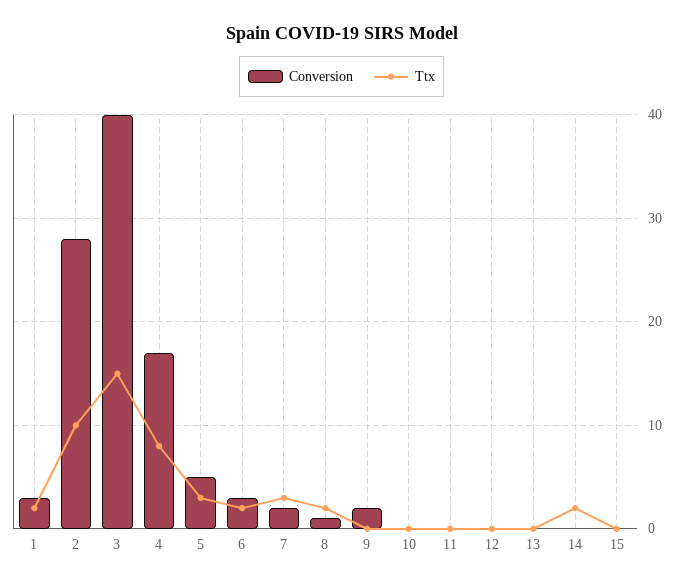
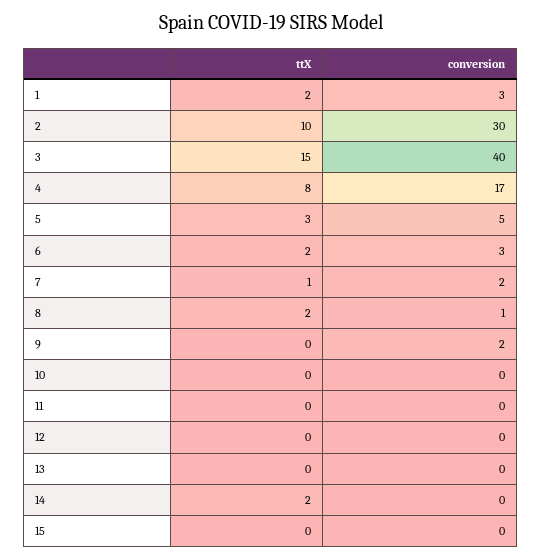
  {
    "Conversion": {
      "1": 3,
-     "2": 28,
+     "2": 30,
      "3": 40,
      "4": 17,
      "5": 5,
      "6": 3,
      "7": 2,
      "8": 1,
      "9": 2,
      "10": 0,
      "11": 0,
      "12": 0,
      "13": 0,
      "14": 0,
      "15": 0
    },
    "Ttx": {
      "1": 2,
      "2": 10,
      "3": 15,
      "4": 8,
      "5": 3,
      "6": 2,
-     "7": 3,
+     "7": 1,
      "8": 2,
      "9": 0,
      "10": 0,
      "11": 0,
      "12": 0,
      "13": 0,
      "14": 2,
      "15": 0
    }
  }

